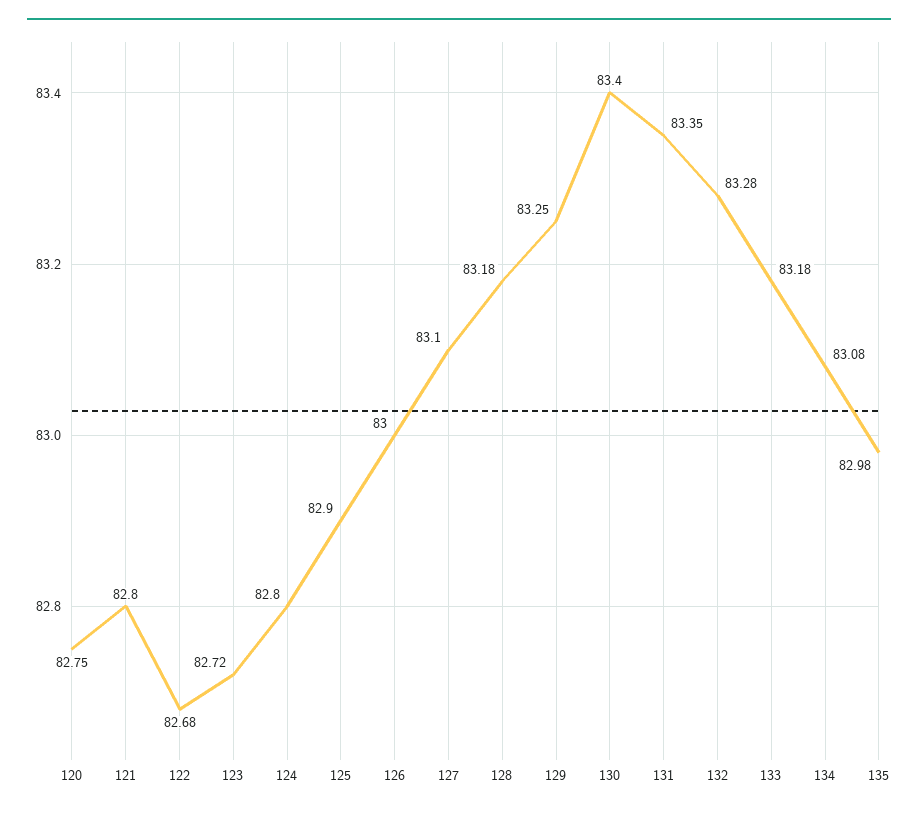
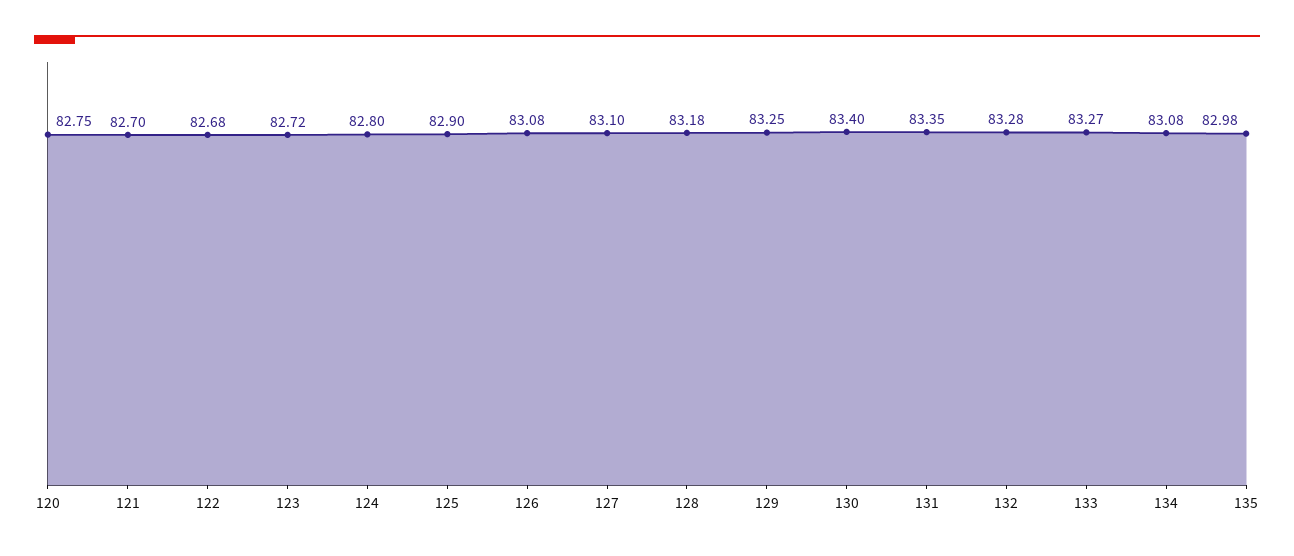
  {
    "120": 82.75,
-   "121": 82.8,
+   "121": 82.7,
    "122": 82.68,
    "123": 82.72,
    "124": 82.8,
    "125": 82.9,
-   "126": 83,
+   "126": 83.08,
    "127": 83.1,
    "128": 83.18,
    "129": 83.25,
    "130": 83.4,
    "131": 83.35,
    "132": 83.28,
-   "133": 83.18,
+   "133": 83.27,
    "134": 83.08,
    "135": 82.98
  }

